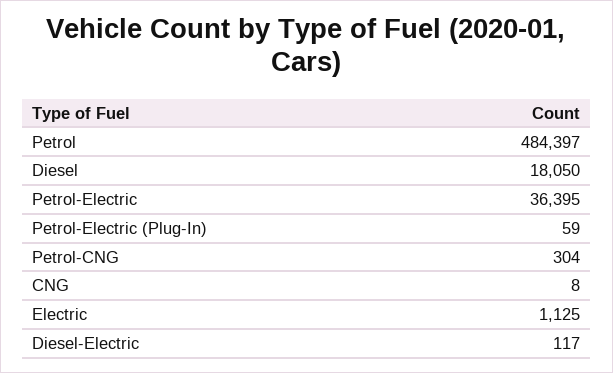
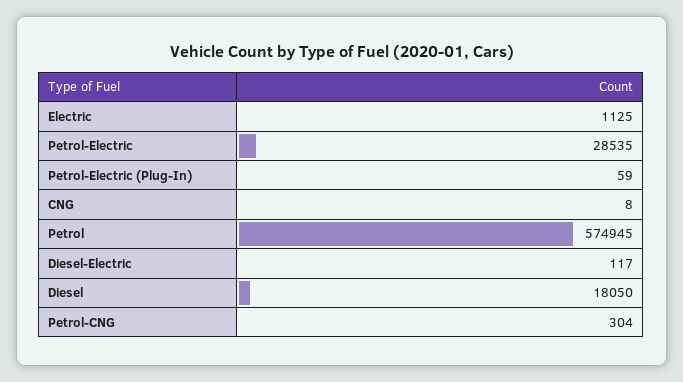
  {
-   "Petrol": 484397,
+   "Petrol": 574945,
    "Diesel": 18050,
-   "Petrol-Electric": 36395,
+   "Petrol-Electric": 28535,
    "Petrol-Electric (Plug-In)": 59,
    "Petrol-CNG": 304,
    "CNG": 8,
    "Electric": 1125,
    "Diesel-Electric": 117
  }

